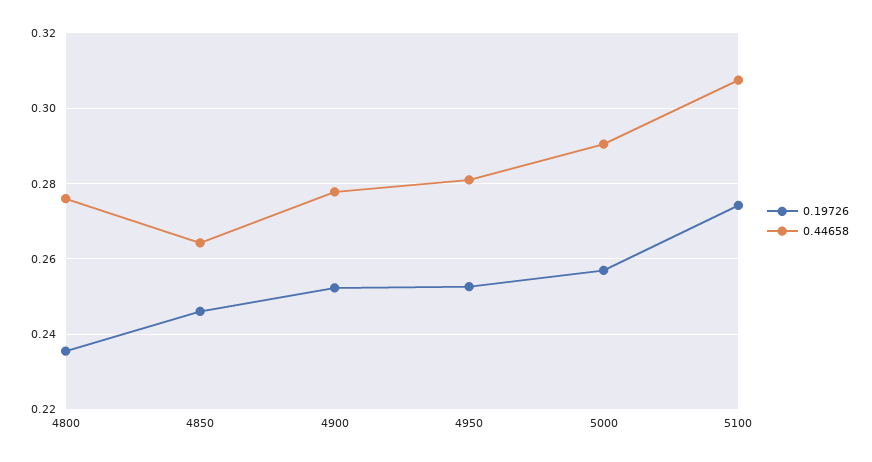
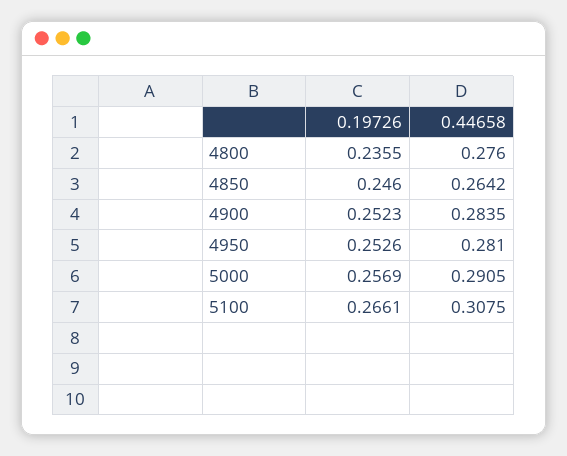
  {
    "0.19726": {
      "4800": 0.2355,
      "4850": 0.246,
      "4900": 0.2523,
      "4950": 0.2526,
      "5000": 0.2569,
-     "5100": 0.274
+     "5100": 0.2661
    },
    "0.44658": {
      "4800": 0.276,
      "4850": 0.2642,
-     "4900": 0.278,
+     "4900": 0.2835,
      "4950": 0.281,
      "5000": 0.2905,
      "5100": 0.3075
    }
  }

